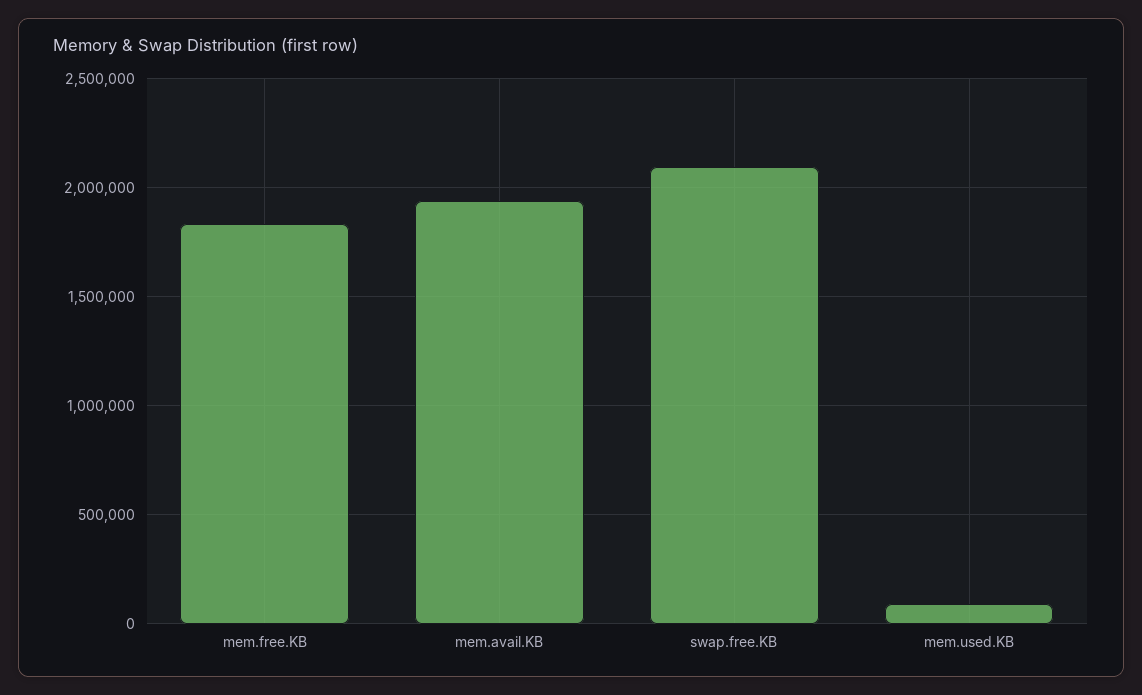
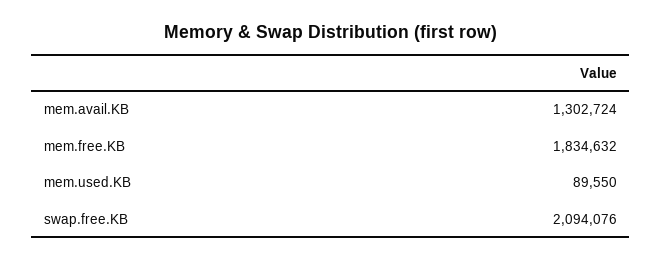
  {
    "mem.free.KB": 1834632,
-   "mem.avail.KB": 1950000,
+   "mem.avail.KB": 1302724,
    "swap.free.KB": 2094076,
    "mem.used.KB": 89550
  }

